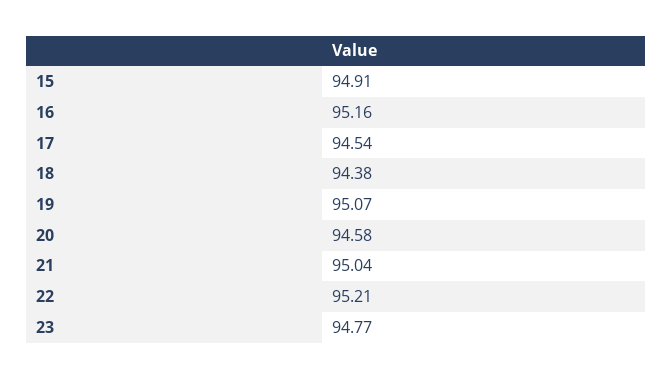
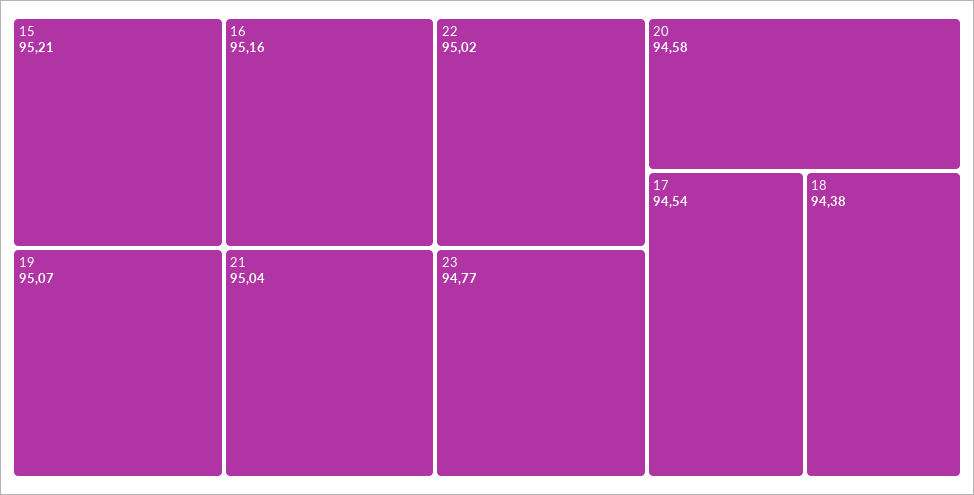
  {
-   "15": 94.91,
+   "15": 95.21,
    "16": 95.16,
    "17": 94.54,
    "18": 94.38,
    "19": 95.07,
    "20": 94.58,
    "21": 95.04,
-   "22": 95.21,
+   "22": 95.02,
    "23": 94.77
  }

